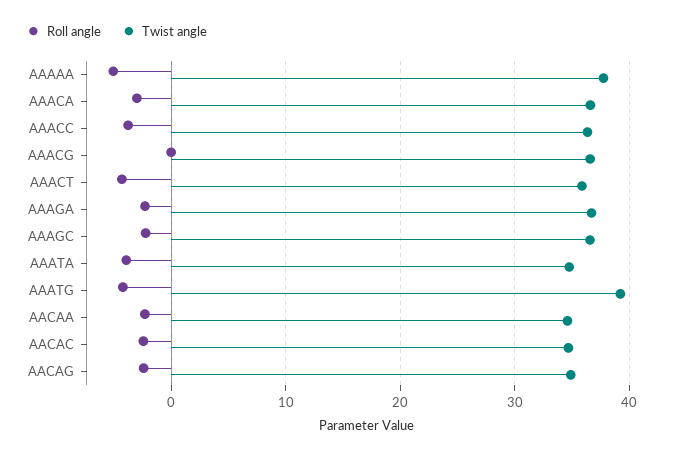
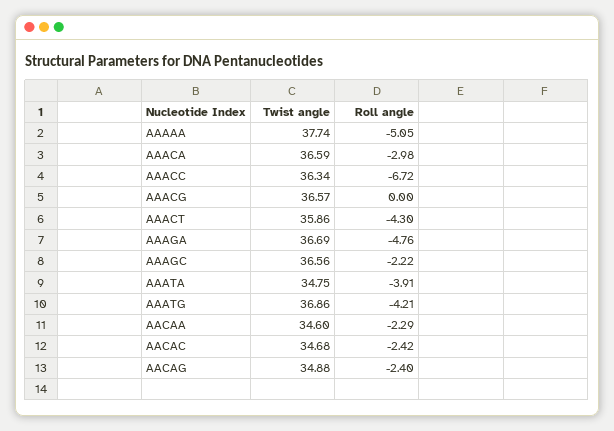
  {
    "Roll angle": {
      "AAAAA": -5.05,
      "AAACA": -2.98,
-     "AAACC": -4,
+     "AAACC": -6.72,
      "AAACG": 0,
      "AAACT": -4.3,
-     "AAAGA": -2,
+     "AAAGA": -4.76,
      "AAAGC": -2.22,
      "AAATA": -3.91,
      "AAATG": -4.21,
      "AACAA": -2.29,
      "AACAC": -2.42,
      "AACAG": -2.4
    },
    "Twist angle": {
      "AAAAA": 37.74,
      "AAACA": 36.59,
      "AAACC": 36.34,
      "AAACG": 36.57,
      "AAACT": 35.86,
      "AAAGA": 36.69,
      "AAAGC": 36.56,
      "AAATA": 34.75,
-     "AAATG": 39,
+     "AAATG": 36.86,
      "AACAA": 34.6,
      "AACAC": 34.68,
      "AACAG": 34.88
    }
  }

